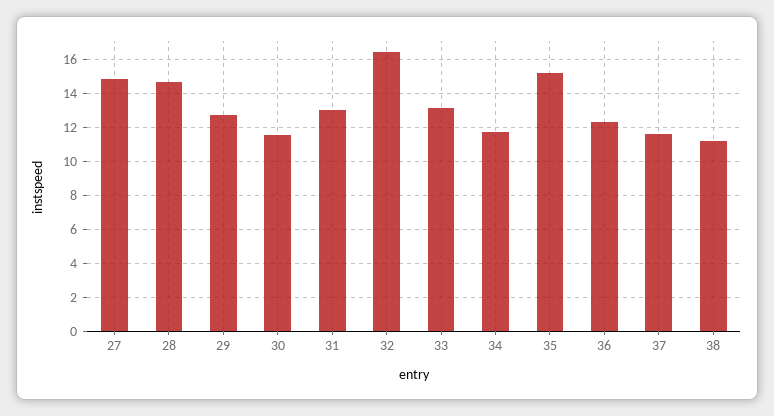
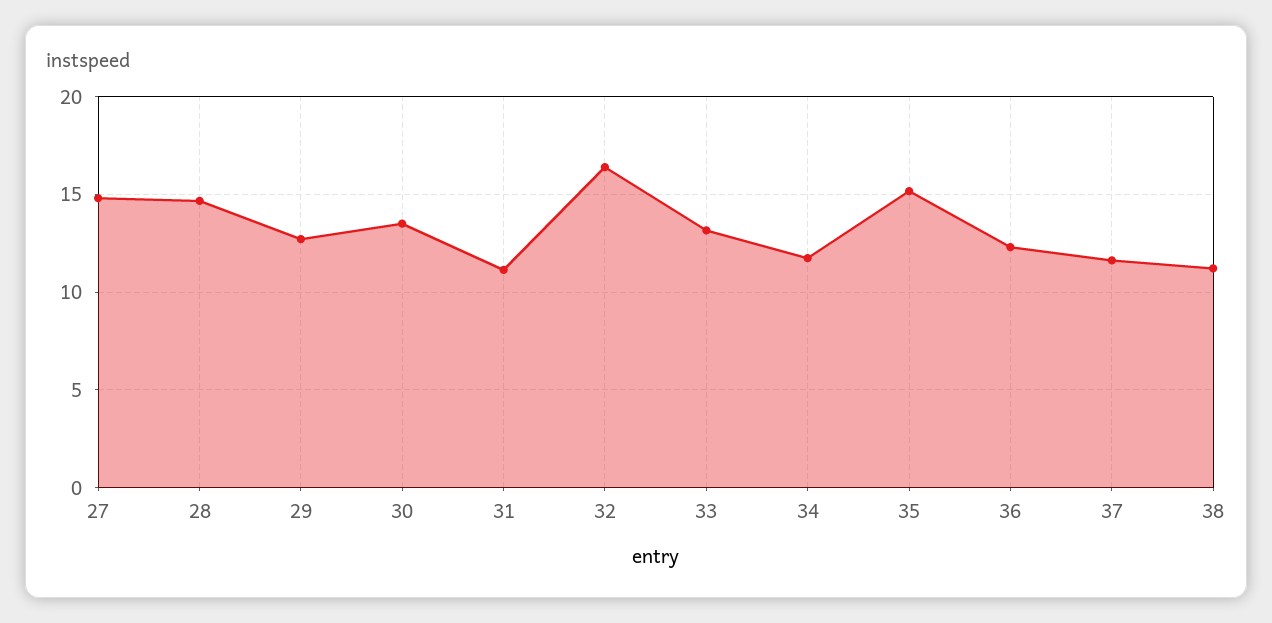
  {
    "27": 15,
    "28": 14.5,
    "29": 12.5,
-   "30": 11.5,
+   "30": 13.5,
-   "31": 13,
+   "31": 11,
    "32": 16.5,
    "33": 13,
    "34": 12,
    "35": 15,
    "36": 12.5,
    "37": 11.5,
    "38": 11
  }

